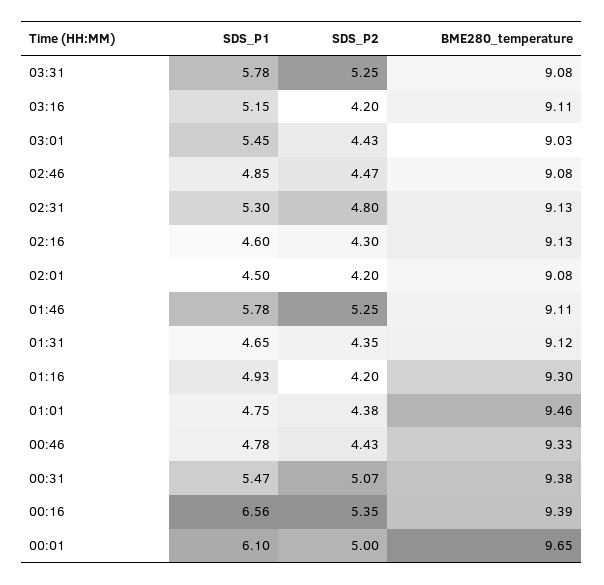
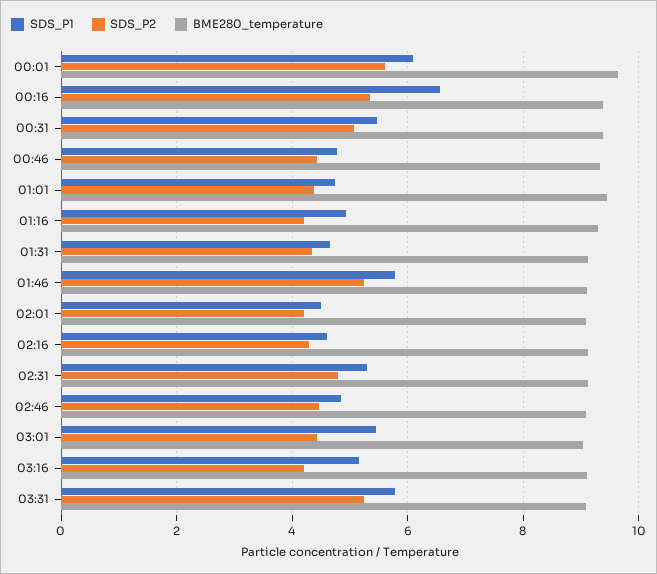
  {
    "SDS_P1": {
      "03:31": 5.78,
      "03:16": 5.15,
      "03:01": 5.45,
      "02:46": 4.85,
      "02:31": 5.3,
      "02:16": 4.6,
      "02:01": 4.5,
      "01:46": 5.78,
      "01:31": 4.65,
      "01:16": 4.93,
      "01:01": 4.75,
      "00:46": 4.78,
      "00:31": 5.47,
      "00:16": 6.56,
      "00:01": 6.1
    },
    "SDS_P2": {
      "03:31": 5.25,
      "03:16": 4.2,
      "03:01": 4.43,
      "02:46": 4.47,
      "02:31": 4.8,
      "02:16": 4.3,
      "02:01": 4.2,
      "01:46": 5.25,
      "01:31": 4.35,
      "01:16": 4.2,
      "01:01": 4.38,
      "00:46": 4.43,
      "00:31": 5.07,
      "00:16": 5.35,
-     "00:01": 5
+     "00:01": 5.6
    },
    "BME280_temperature": {
      "03:31": 9.08,
      "03:16": 9.11,
      "03:01": 9.03,
      "02:46": 9.08,
      "02:31": 9.13,
      "02:16": 9.13,
      "02:01": 9.08,
      "01:46": 9.11,
      "01:31": 9.12,
      "01:16": 9.3,
      "01:01": 9.46,
      "00:46": 9.33,
      "00:31": 9.38,
      "00:16": 9.39,
      "00:01": 9.65
    }
  }

